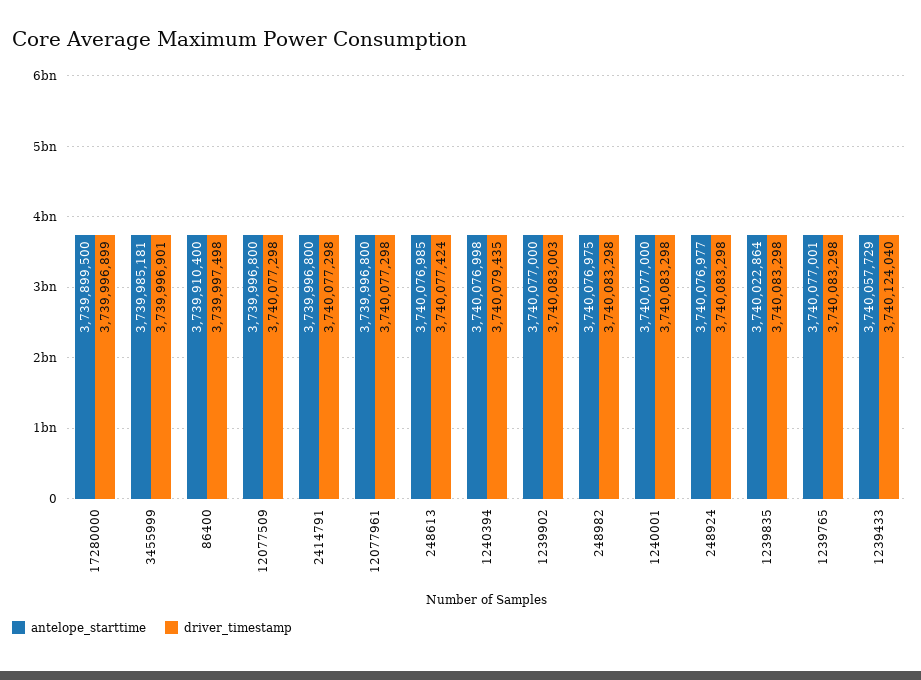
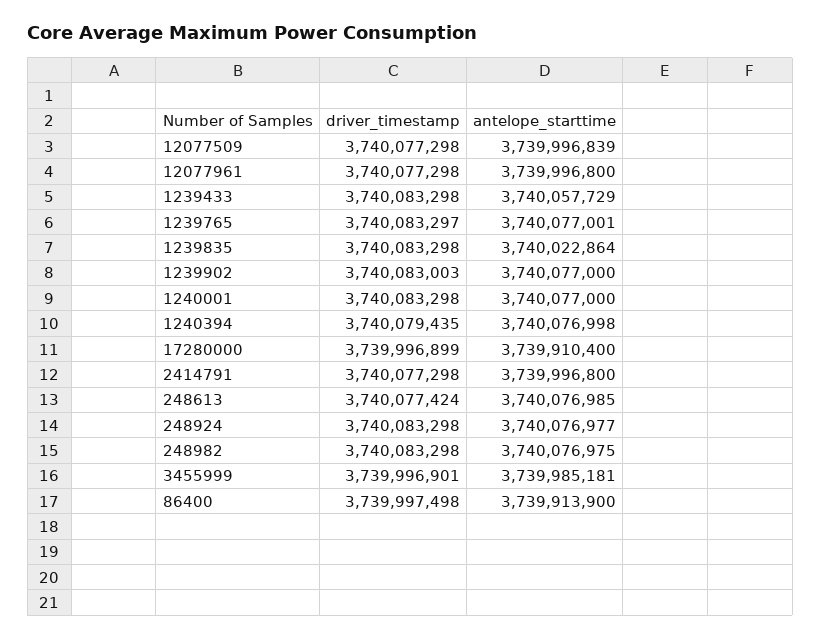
  {
    "antelope_starttime": {
-     "17280000": 3739899500,
+     "17280000": 3739910400,
      "3455999": 3739985181,
-     "86400": 3739910400,
+     "86400": 3739913900,
-     "12077509": 3739996800,
+     "12077509": 3739996839,
      "2414791": 3739996800,
      "12077961": 3739996800,
      "248613": 3740076985,
      "1240394": 3740076998,
      "1239902": 3740077000,
      "248982": 3740076975,
      "1240001": 3740077000,
      "248924": 3740076977,
      "1239835": 3740022864,
      "1239765": 3740077001,
      "1239433": 3740057729
    },
    "driver_timestamp": {
      "17280000": 3739996899,
      "3455999": 3739996901,
      "86400": 3739997498,
      "12077509": 3740077298,
      "2414791": 3740077298,
      "12077961": 3740077298,
      "248613": 3740077424,
      "1240394": 3740079435,
      "1239902": 3740083003,
      "248982": 3740083298,
      "1240001": 3740083298,
      "248924": 3740083298,
      "1239835": 3740083298,
-     "1239765": 3740083298,
+     "1239765": 3740083297,
-     "1239433": 3740124040
+     "1239433": 3740083298
    }
  }

